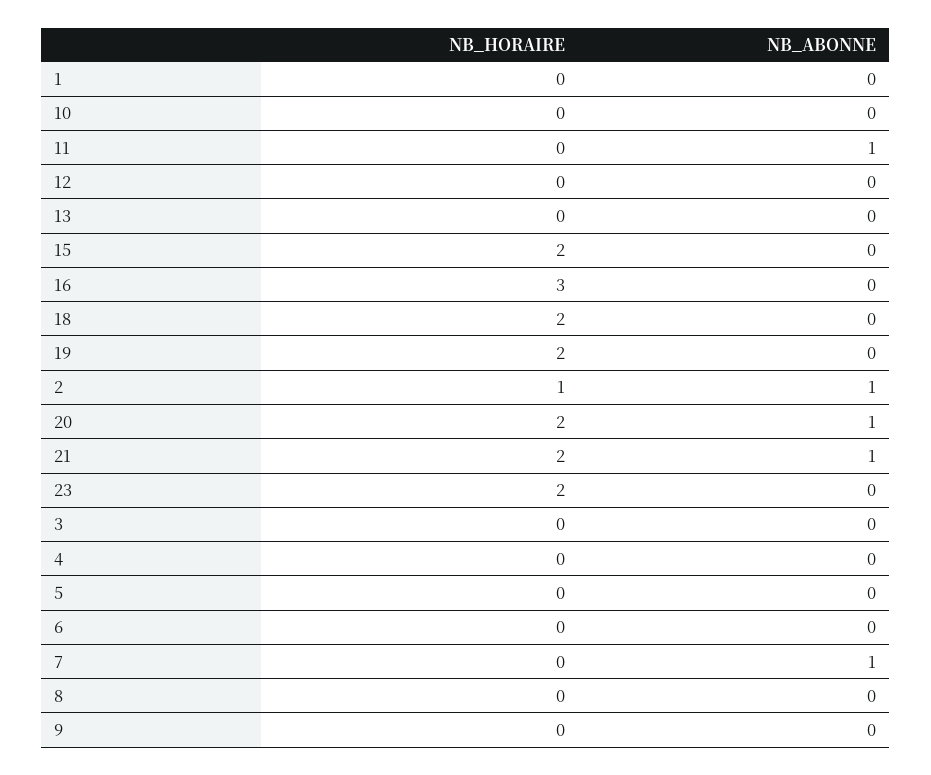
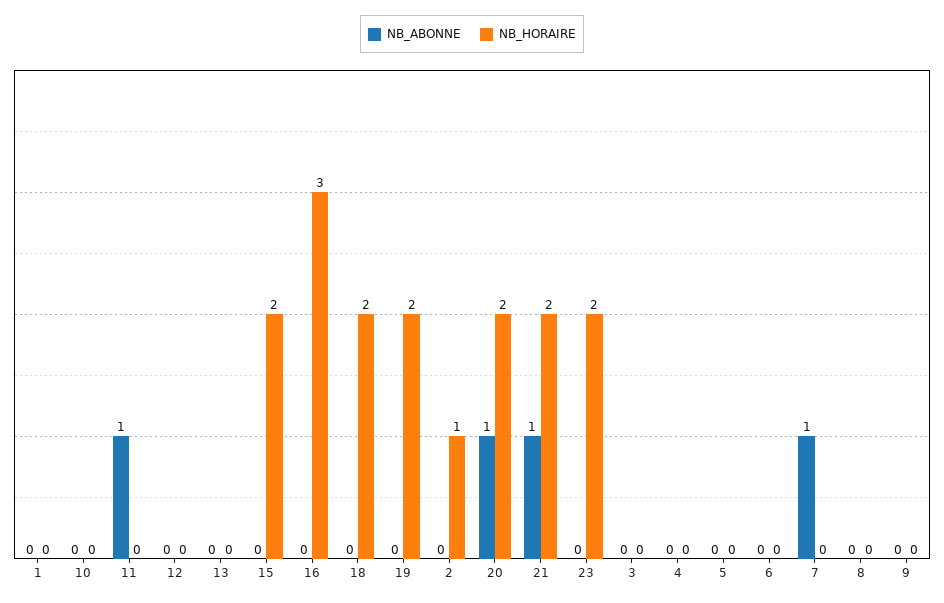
  {
    "NB_HORAIRE": {
      "1": 0,
      "10": 0,
      "11": 0,
      "12": 0,
      "13": 0,
      "15": 2,
      "16": 3,
      "18": 2,
      "19": 2,
      "2": 1,
      "20": 2,
      "21": 2,
      "23": 2,
      "3": 0,
      "4": 0,
      "5": 0,
      "6": 0,
      "7": 0,
      "8": 0,
      "9": 0
    },
    "NB_ABONNE": {
      "1": 0,
      "10": 0,
      "11": 1,
      "12": 0,
      "13": 0,
      "15": 0,
      "16": 0,
      "18": 0,
      "19": 0,
-     "2": 1,
+     "2": 0,
      "20": 1,
      "21": 1,
      "23": 0,
      "3": 0,
      "4": 0,
      "5": 0,
      "6": 0,
      "7": 1,
      "8": 0,
      "9": 0
    }
  }

